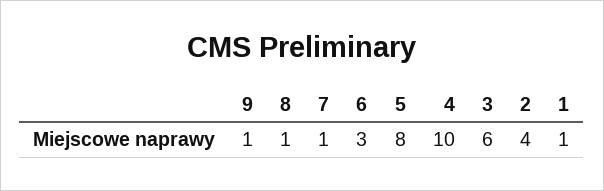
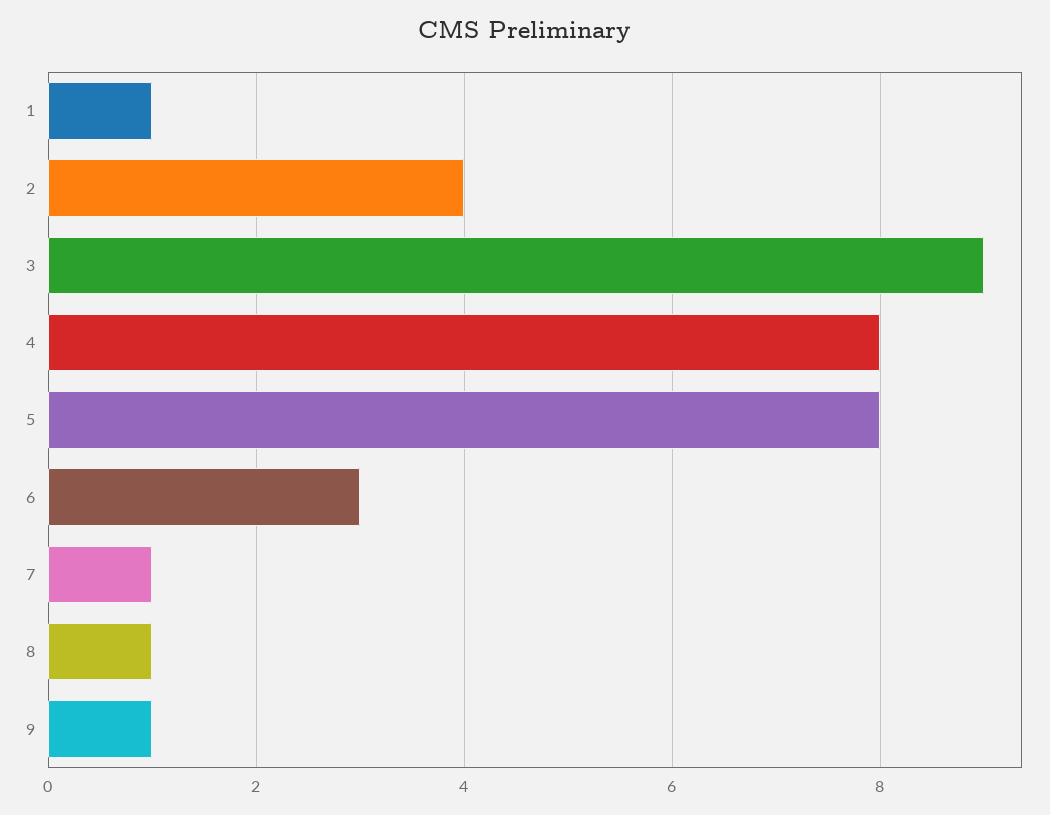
  {
    "9": 1,
    "8": 1,
    "7": 1,
    "6": 3,
    "5": 8,
-   "4": 10,
+   "4": 8,
-   "3": 6,
+   "3": 9,
    "2": 4,
    "1": 1
  }

